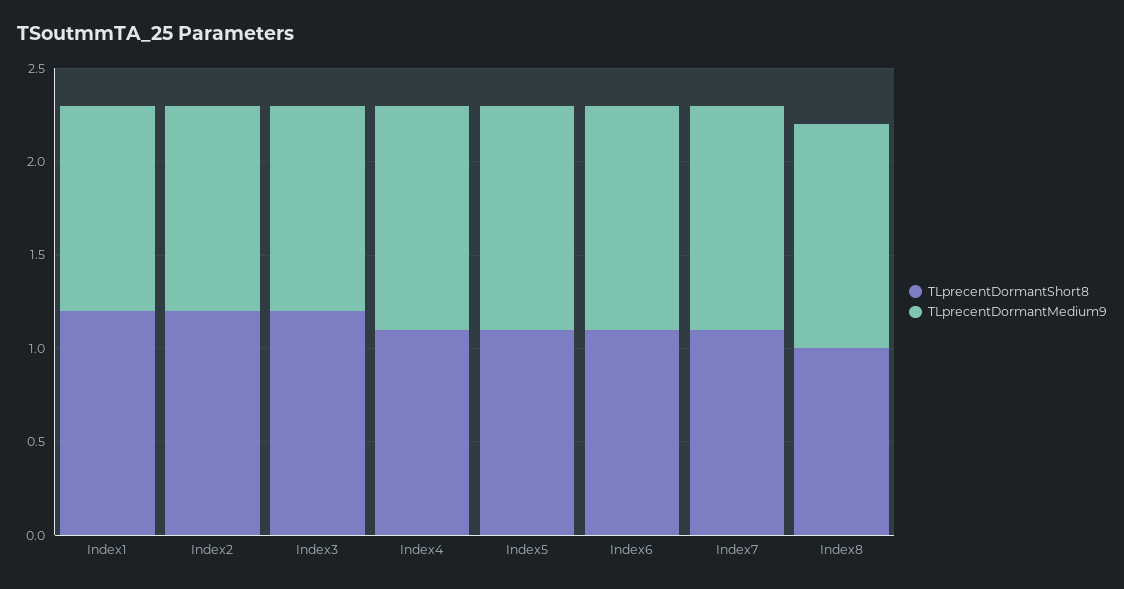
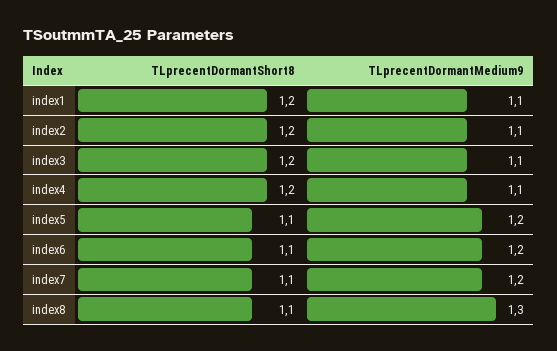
  {
    "TLprecentDormantShort8": {
      "Index1": 1.2,
      "Index2": 1.2,
      "Index3": 1.2,
-     "Index4": 1.1,
+     "Index4": 1.2,
      "Index5": 1.1,
      "Index6": 1.1,
      "Index7": 1.1,
-     "Index8": 1
+     "Index8": 1.1
    },
    "TLprecentDormantMedium9": {
      "Index1": 1.1,
      "Index2": 1.1,
      "Index3": 1.1,
-     "Index4": 1.2,
+     "Index4": 1.1,
      "Index5": 1.2,
      "Index6": 1.2,
      "Index7": 1.2,
-     "Index8": 1.2
+     "Index8": 1.3
    }
  }

